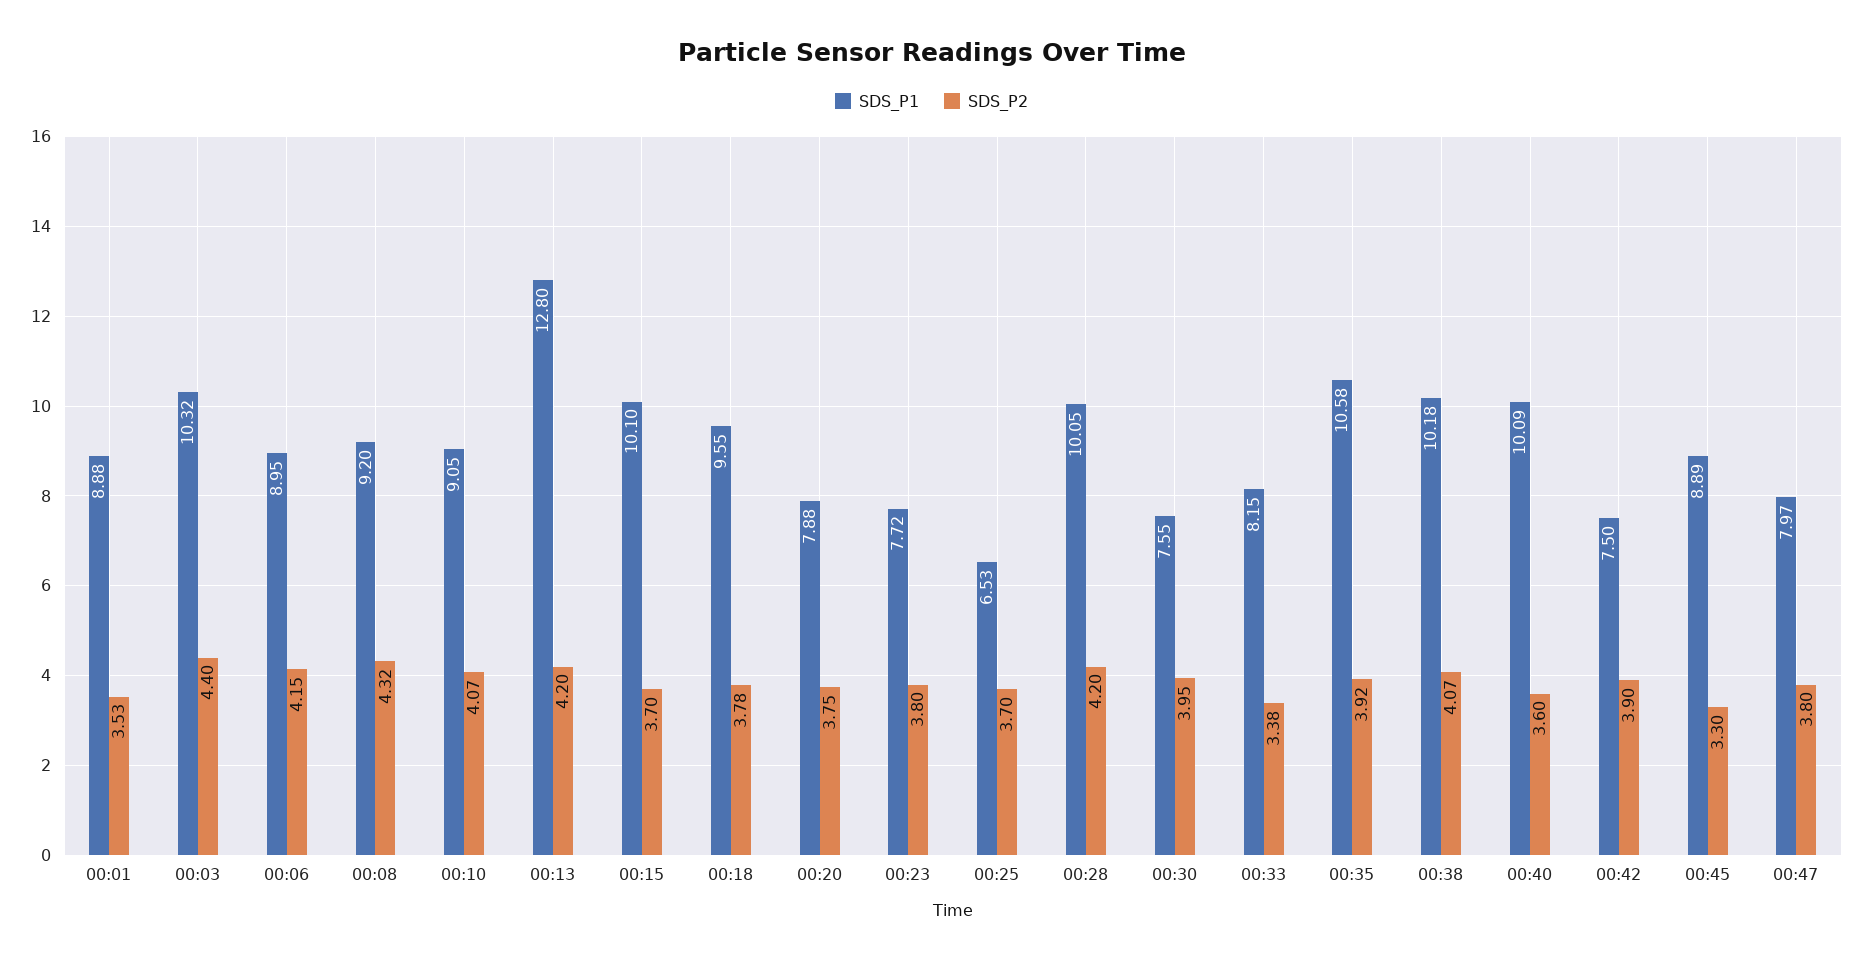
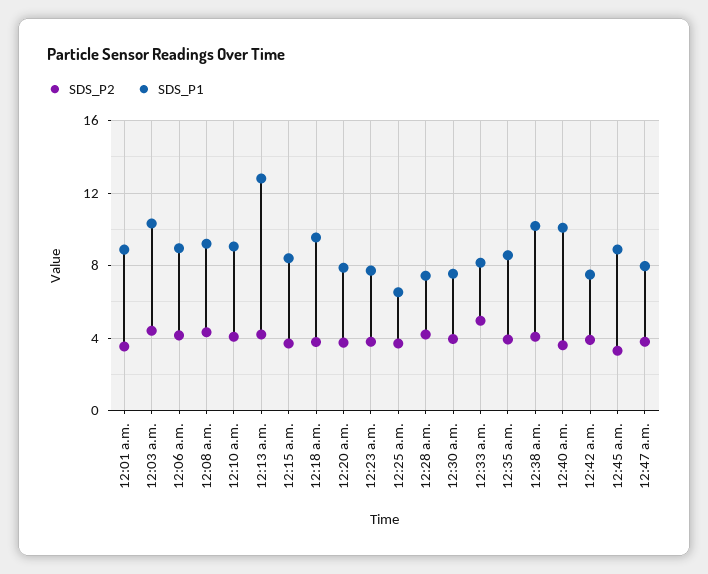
  {
    "SDS_P1": {
      "00:01": 8.88,
      "00:03": 10.32,
      "00:06": 8.95,
      "00:08": 9.2,
      "00:10": 9.05,
      "00:13": 12.8,
-     "00:15": 10.1,
+     "00:15": 8.5,
      "00:18": 9.55,
      "00:20": 7.88,
      "00:23": 7.72,
      "00:25": 6.53,
-     "00:28": 10.05,
+     "00:28": 7.5,
      "00:30": 7.55,
      "00:33": 8.15,
-     "00:35": 10.58,
+     "00:35": 8.5,
      "00:38": 10.18,
      "00:40": 10.09,
      "00:42": 7.5,
      "00:45": 8.89,
      "00:47": 7.97
    },
    "SDS_P2": {
      "00:01": 3.53,
      "00:03": 4.4,
      "00:06": 4.15,
      "00:08": 4.32,
      "00:10": 4.07,
      "00:13": 4.2,
      "00:15": 3.7,
      "00:18": 3.78,
      "00:20": 3.75,
      "00:23": 3.8,
      "00:25": 3.7,
      "00:28": 4.2,
      "00:30": 3.95,
-     "00:33": 3.38,
+     "00:33": 5,
      "00:35": 3.92,
      "00:38": 4.07,
      "00:40": 3.6,
      "00:42": 3.9,
      "00:45": 3.3,
      "00:47": 3.8
    }
  }

